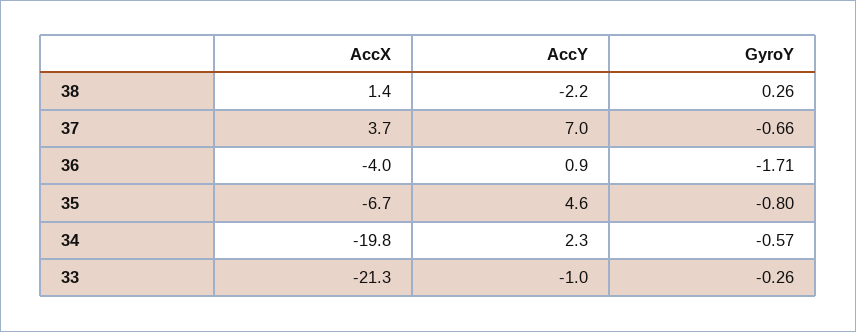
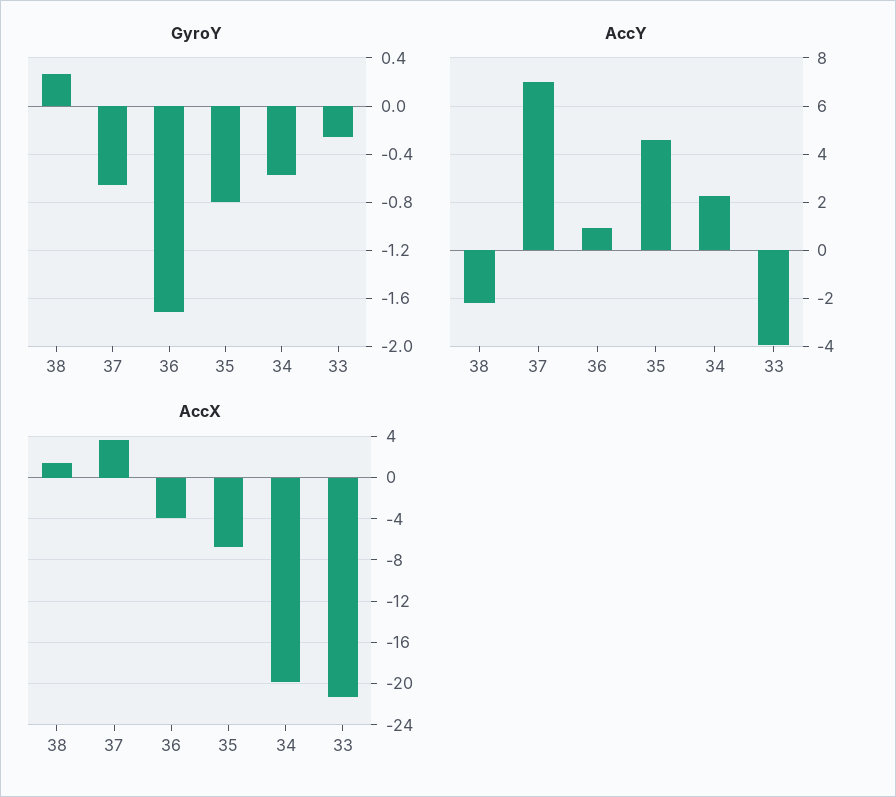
  {
    "AccX": {
      "38": 1.4,
      "37": 3.7,
      "36": -4,
      "35": -6.7,
      "34": -19.8,
      "33": -21.3
    },
    "AccY": {
      "38": -2.2,
      "37": 7,
      "36": 0.9,
      "35": 4.6,
      "34": 2.3,
-     "33": -1
+     "33": -4
    },
    "GyroY": {
      "38": 0.26,
      "37": -0.66,
      "36": -1.71,
      "35": -0.8,
      "34": -0.57,
      "33": -0.26
    }
  }

